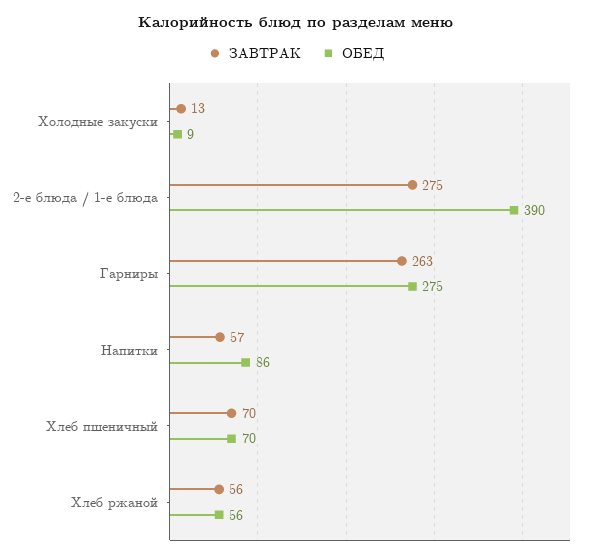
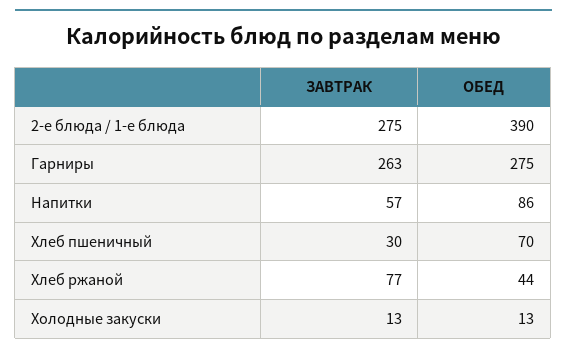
  {
    "ЗАВТРАК": {
      "Холодные закуски": 13,
      "2-е блюда / 1-е блюда": 275,
      "Гарниры": 263,
      "Напитки": 57,
-     "Хлеб пшеничный": 70,
+     "Хлеб пшеничный": 30,
-     "Хлеб ржаной": 56
+     "Хлеб ржаной": 77
    },
    "ОБЕД": {
-     "Холодные закуски": 9,
+     "Холодные закуски": 13,
      "2-е блюда / 1-е блюда": 390,
      "Гарниры": 275,
      "Напитки": 86,
      "Хлеб пшеничный": 70,
-     "Хлеб ржаной": 56
+     "Хлеб ржаной": 44
    }
  }

